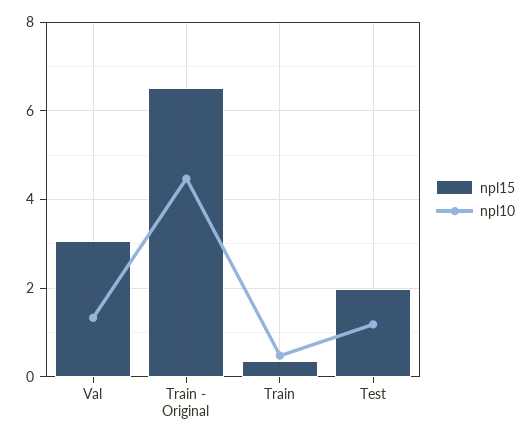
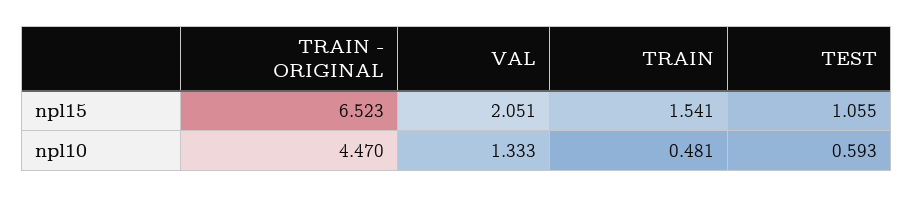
  {
    "npl15": {
-     "Val": 3,
+     "Val": 2.051,
      "Train - Original": 6.523,
-     "Train": 0.4,
+     "Train": 1.541,
-     "Test": 2
+     "Test": 1.055
    },
    "npl10": {
      "Val": 1.333,
      "Train - Original": 4.47,
      "Train": 0.481,
-     "Test": 1.2
+     "Test": 0.593
    }
  }

